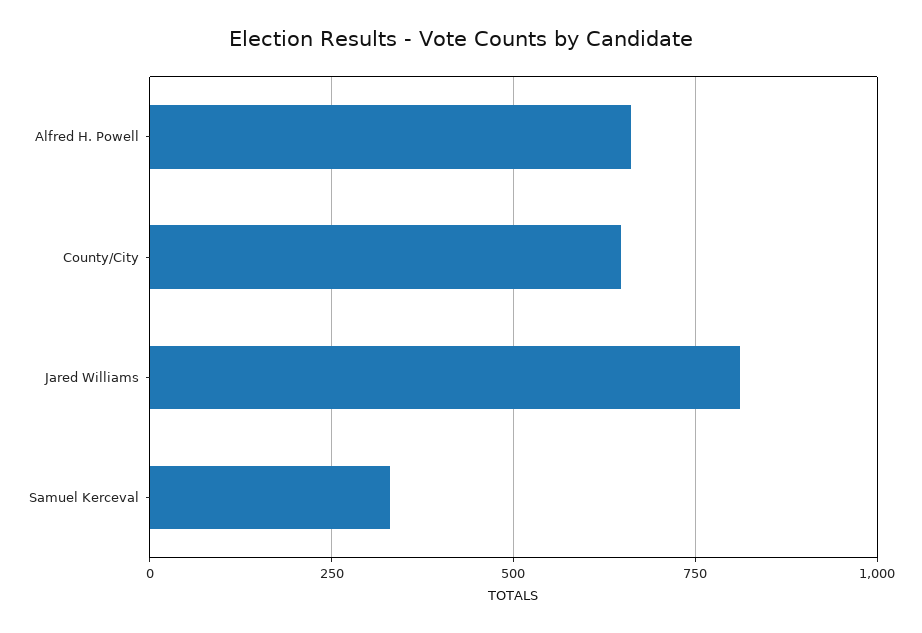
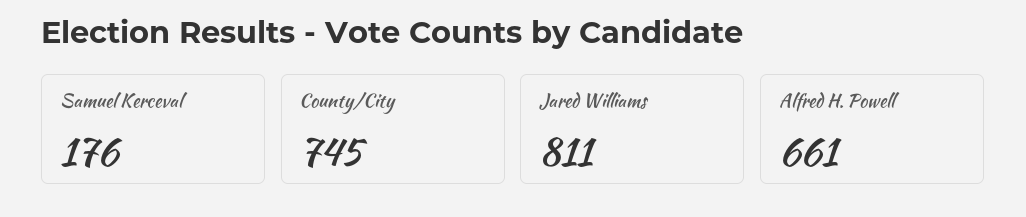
  {
    "Alfred H. Powell": 661,
-   "County/City": 650,
+   "County/City": 745,
    "Jared Williams": 811,
-   "Samuel Kerceval": 325
+   "Samuel Kerceval": 176
  }

